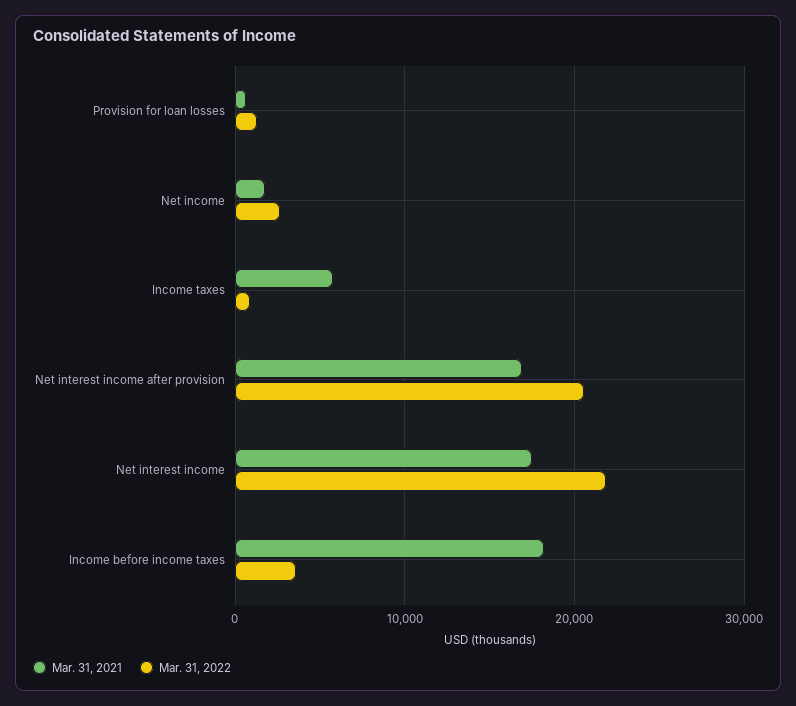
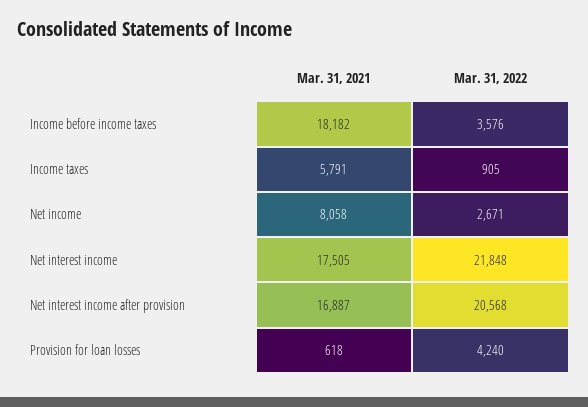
  {
    "Mar. 31, 2021": {
      "Provision for loan losses": 618,
-     "Net income": 2000,
+     "Net income": 8058,
      "Income taxes": 5791,
      "Net interest income after provision": 16887,
      "Net interest income": 17505,
      "Income before income taxes": 18182
    },
    "Mar. 31, 2022": {
-     "Provision for loan losses": 1000,
+     "Provision for loan losses": 4240,
      "Net income": 2671,
      "Income taxes": 905,
      "Net interest income after provision": 20568,
      "Net interest income": 21848,
      "Income before income taxes": 3576
    }
  }

